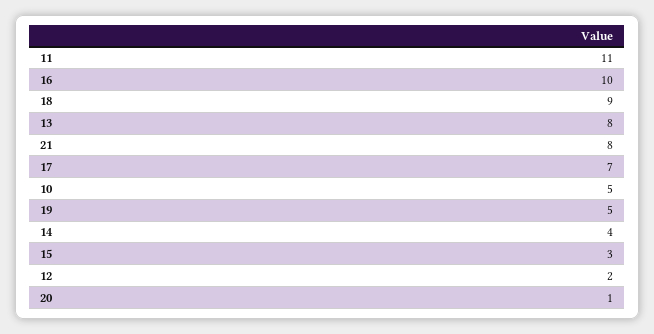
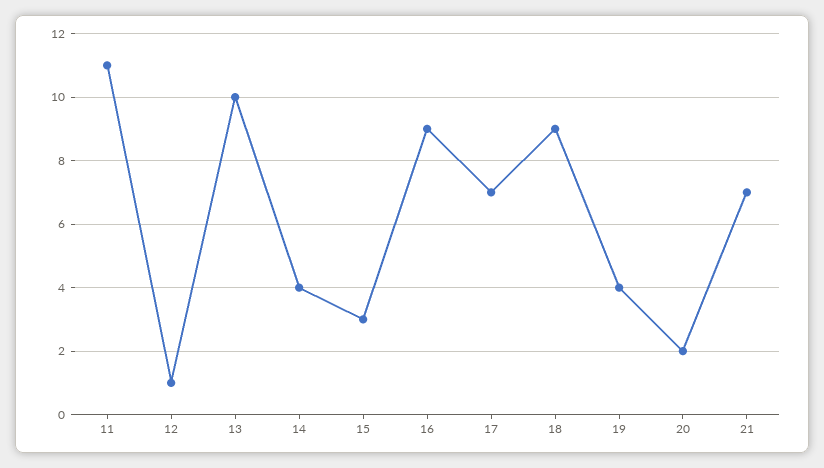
  {
    "11": 11,
-   "16": 10,
+   "16": 9,
    "18": 9,
-   "13": 8,
+   "13": 10,
-   "21": 8,
+   "21": 7,
    "17": 7,
-   "10": 5,
-   "19": 5,
+   "19": 4,
    "14": 4,
    "15": 3,
-   "12": 2,
+   "12": 1,
-   "20": 1
+   "20": 2
  }

